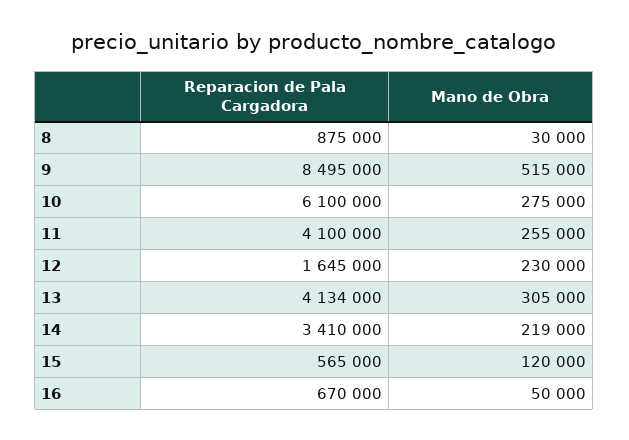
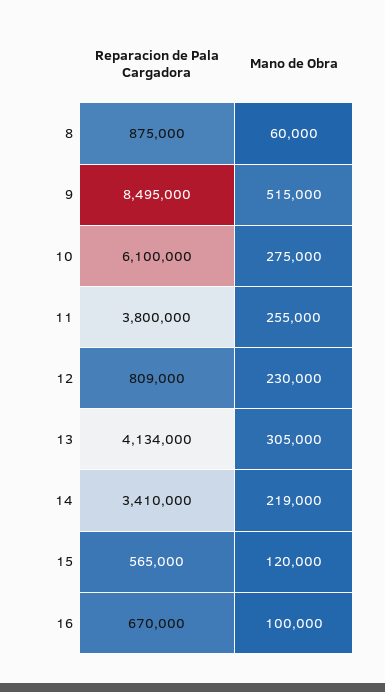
  {
    "Reparacion de Pala Cargadora": {
      "8": 875000,
      "9": 8495000,
      "10": 6100000,
-     "11": 4100000,
+     "11": 3800000,
-     "12": 1645000,
+     "12": 809000,
      "13": 4134000,
      "14": 3410000,
      "15": 565000,
      "16": 670000
    },
    "Mano de Obra": {
-     "8": 30000,
+     "8": 60000,
      "9": 515000,
      "10": 275000,
      "11": 255000,
      "12": 230000,
      "13": 305000,
      "14": 219000,
      "15": 120000,
-     "16": 50000
+     "16": 100000
    }
  }

